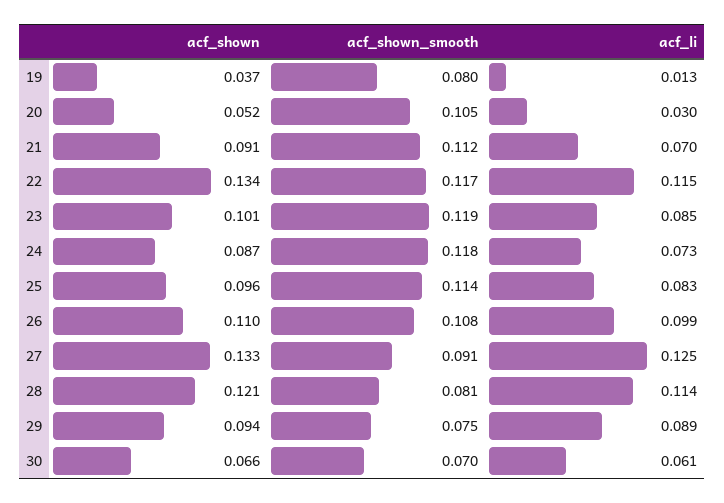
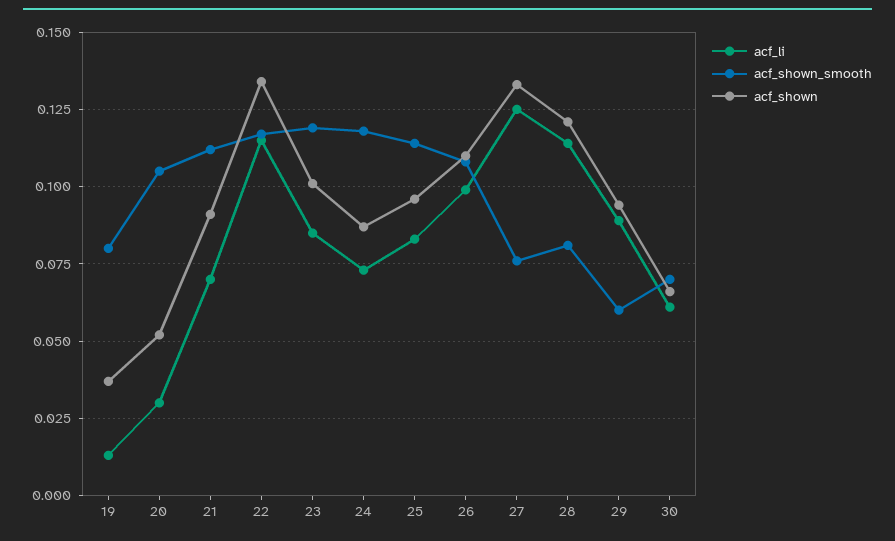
  {
    "acf_shown": {
      "19": 0.037,
      "20": 0.052,
      "21": 0.091,
      "22": 0.134,
      "23": 0.101,
      "24": 0.087,
      "25": 0.096,
      "26": 0.11,
      "27": 0.133,
      "28": 0.121,
      "29": 0.094,
      "30": 0.066
    },
    "acf_shown_smooth": {
      "19": 0.08,
      "20": 0.105,
      "21": 0.112,
      "22": 0.117,
      "23": 0.119,
      "24": 0.118,
      "25": 0.114,
      "26": 0.108,
-     "27": 0.091,
+     "27": 0.075,
      "28": 0.081,
-     "29": 0.075,
+     "29": 0.06,
      "30": 0.07
    },
    "acf_li": {
      "19": 0.013,
      "20": 0.03,
      "21": 0.07,
      "22": 0.115,
      "23": 0.085,
      "24": 0.073,
      "25": 0.083,
      "26": 0.099,
      "27": 0.125,
      "28": 0.114,
      "29": 0.089,
      "30": 0.061
    }
  }

